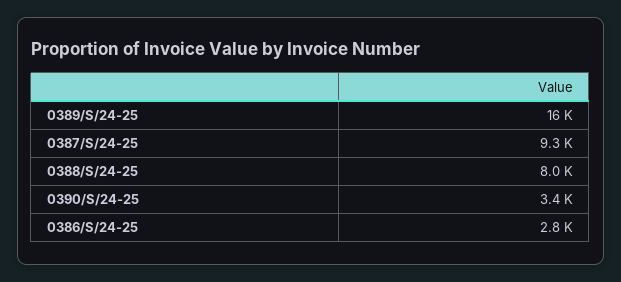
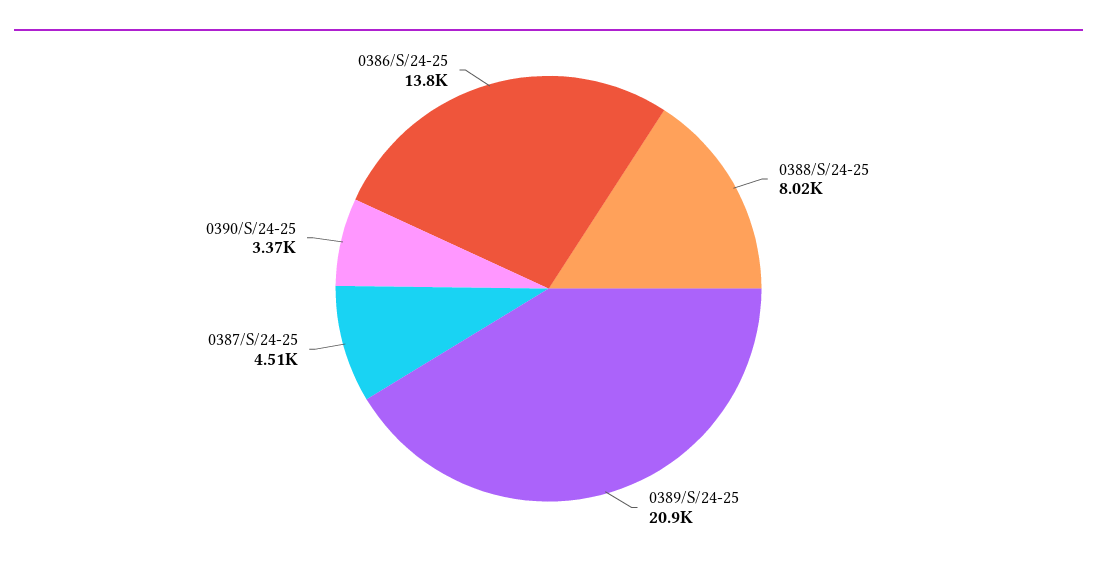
  {
-   "0389/S/24-25": 16000,
+   "0389/S/24-25": 20900,
-   "0387/S/24-25": 9300,
+   "0387/S/24-25": 4510,
    "0388/S/24-25": 8020,
    "0390/S/24-25": 3370,
-   "0386/S/24-25": 2800
+   "0386/S/24-25": 13800
  }

